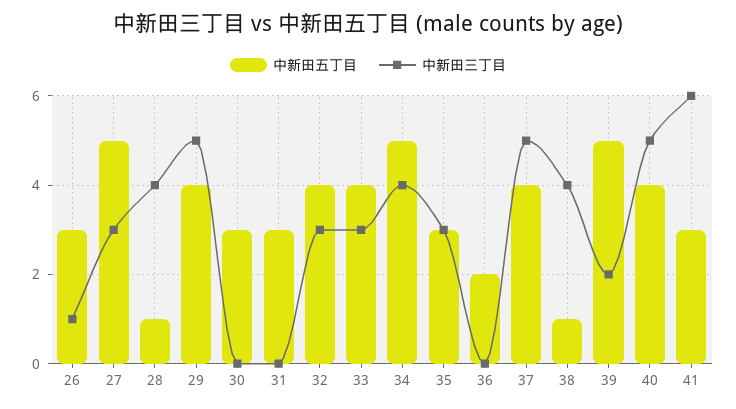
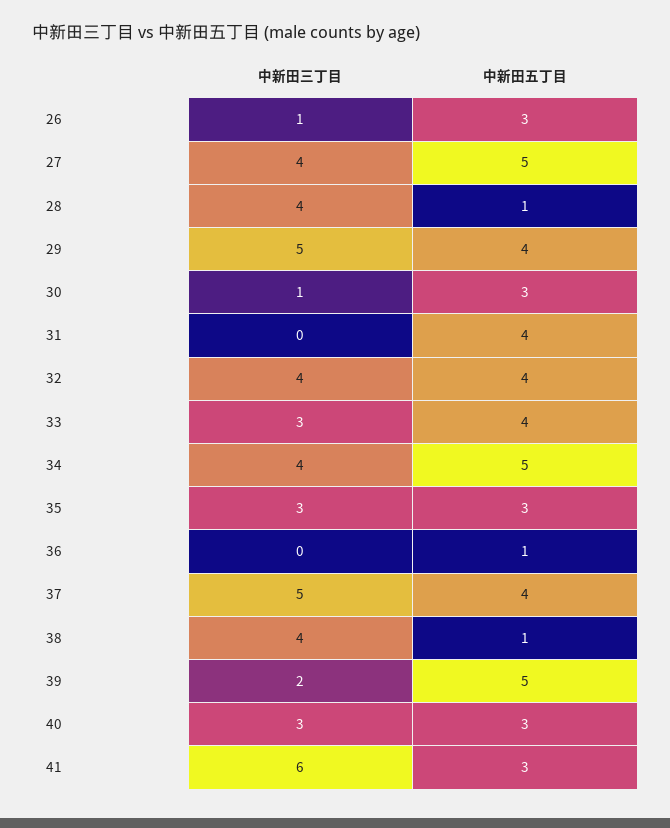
  {
    "中新田五丁目": {
      "26": 3,
      "27": 5,
      "28": 1,
      "29": 4,
      "30": 3,
-     "31": 3,
+     "31": 4,
      "32": 4,
      "33": 4,
      "34": 5,
      "35": 3,
-     "36": 2,
+     "36": 1,
      "37": 4,
      "38": 1,
      "39": 5,
-     "40": 4,
+     "40": 3,
      "41": 3
    },
    "中新田三丁目": {
      "26": 1,
-     "27": 3,
+     "27": 4,
      "28": 4,
      "29": 5,
-     "30": 0,
+     "30": 1,
      "31": 0,
-     "32": 3,
+     "32": 4,
      "33": 3,
      "34": 4,
      "35": 3,
      "36": 0,
      "37": 5,
      "38": 4,
      "39": 2,
-     "40": 5,
+     "40": 3,
      "41": 6
    }
  }

